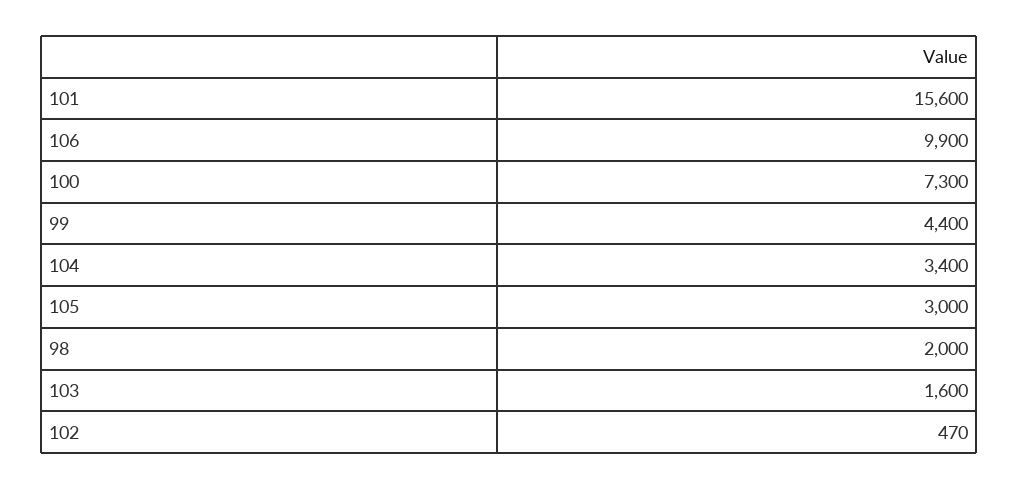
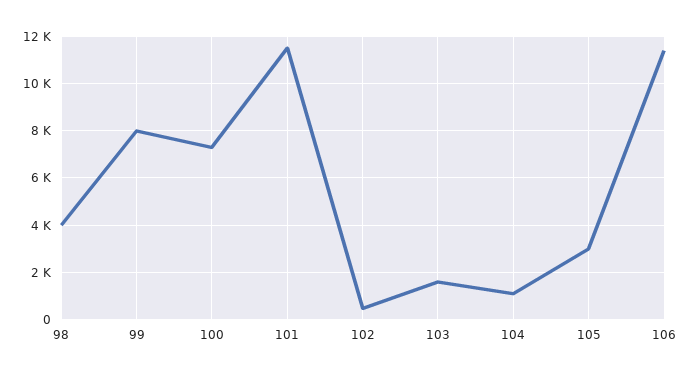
  {
-   "101": 15600,
+   "101": 11500,
-   "106": 9900,
+   "106": 11500,
    "100": 7300,
-   "99": 4400,
+   "99": 8000,
-   "104": 3400,
+   "104": 1000,
    "105": 3000,
-   "98": 2000,
+   "98": 4000,
    "103": 1600,
    "102": 470
  }

